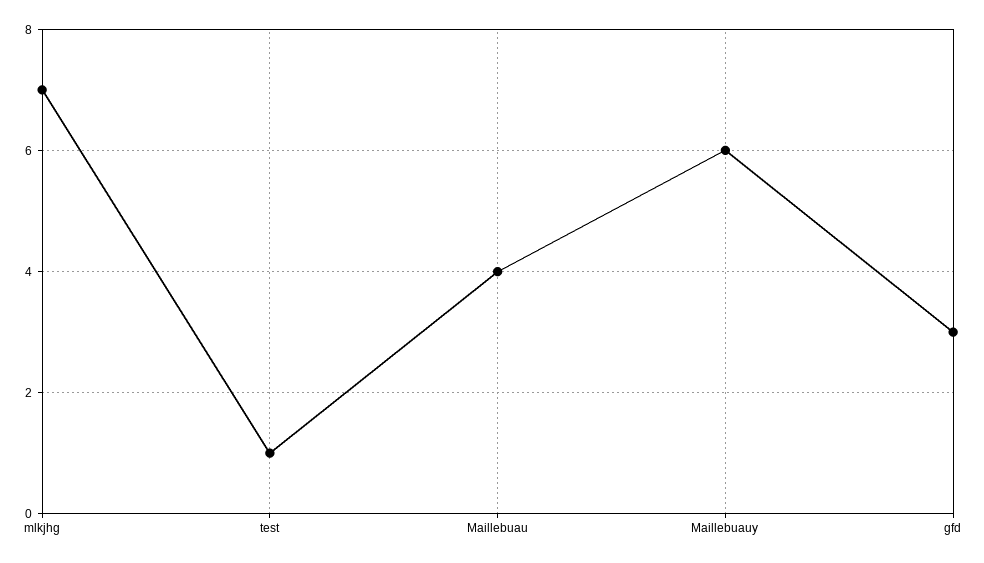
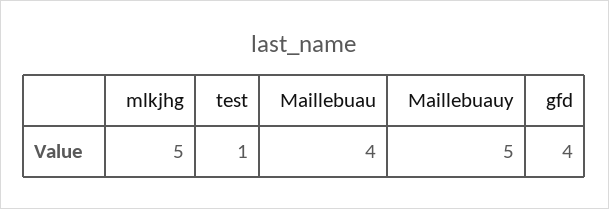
  {
-   "mlkjhg": 7,
+   "mlkjhg": 5,
    "test": 1,
    "Maillebuau": 4,
-   "Maillebuauy": 6,
+   "Maillebuauy": 5,
-   "gfd": 3
+   "gfd": 4
  }

